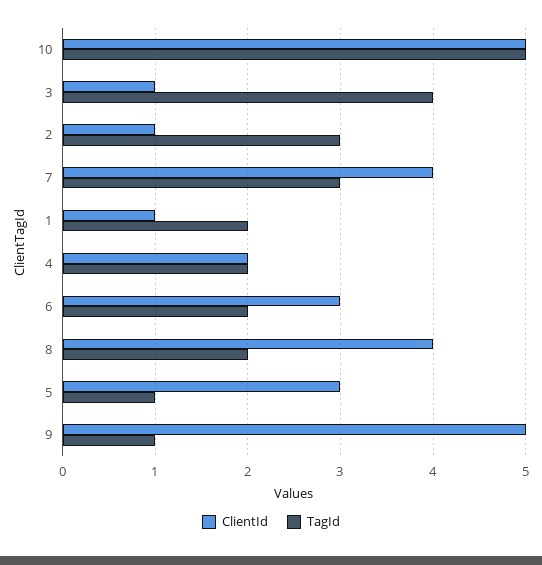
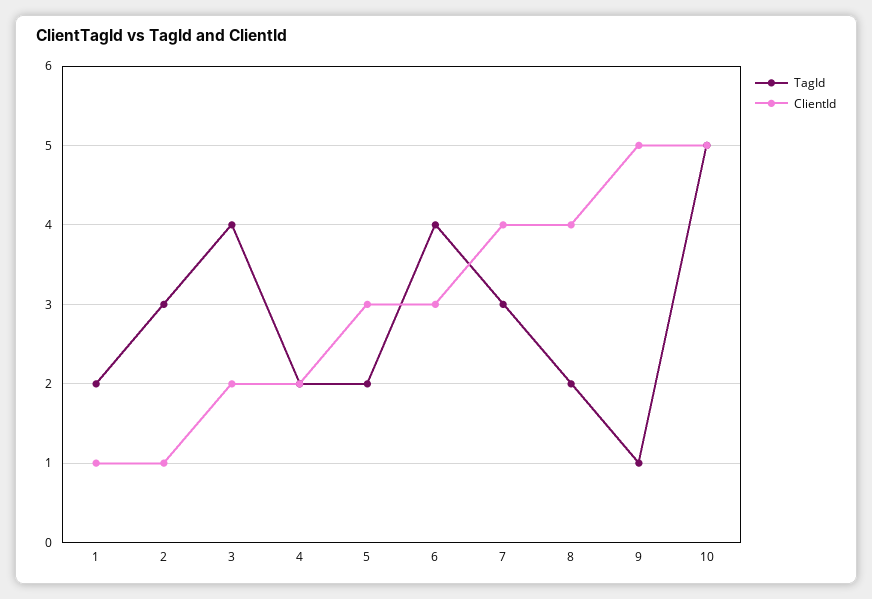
  {
    "ClientId": {
      "10": 5,
-     "3": 1,
+     "3": 2,
      "2": 1,
      "7": 4,
      "1": 1,
      "4": 2,
      "6": 3,
      "8": 4,
      "5": 3,
      "9": 5
    },
    "TagId": {
      "10": 5,
      "3": 4,
      "2": 3,
      "7": 3,
      "1": 2,
      "4": 2,
-     "6": 2,
+     "6": 4,
      "8": 2,
-     "5": 1,
+     "5": 2,
      "9": 1
    }
  }

